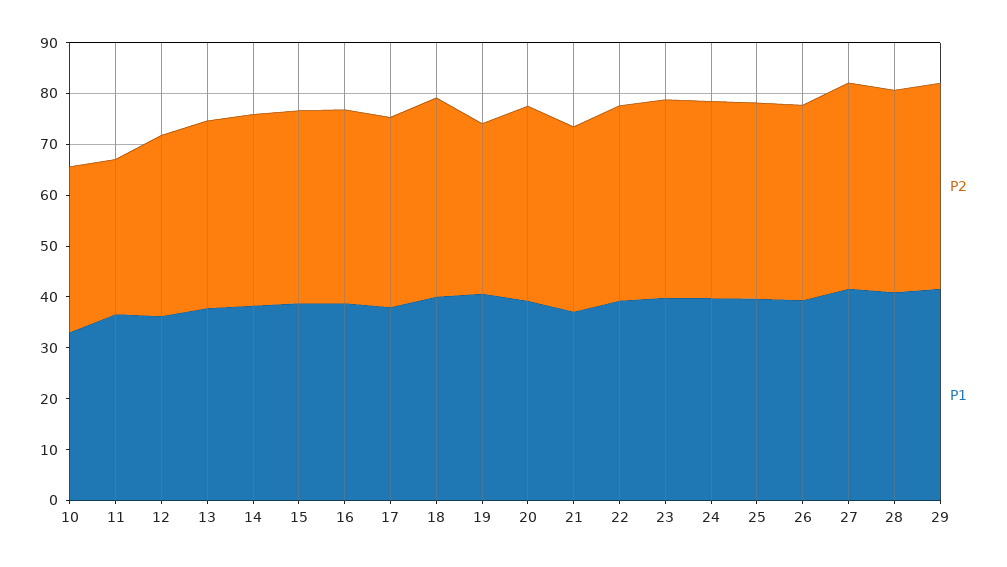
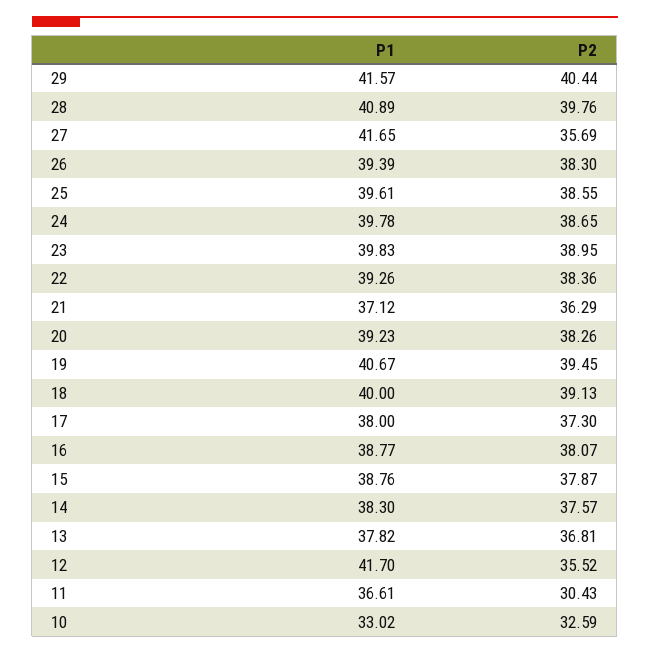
  {
    "P2": {
      "10": 32.59,
      "11": 30.43,
      "12": 35.52,
      "13": 36.81,
      "14": 37.57,
      "15": 37.87,
      "16": 38.07,
      "17": 37.3,
      "18": 39.13,
-     "19": 34,
+     "19": 39.45,
      "20": 38.26,
      "21": 36.29,
      "22": 38.36,
      "23": 38.95,
      "24": 38.65,
      "25": 38.55,
      "26": 38.3,
-     "27": 40,
+     "27": 35.69,
      "28": 39.76,
      "29": 40.44
    },
    "P1": {
      "10": 33.02,
      "11": 36.61,
-     "12": 36,
+     "12": 41.7,
      "13": 37.82,
      "14": 38.3,
      "15": 38.76,
      "16": 38.77,
      "17": 38,
      "18": 40,
      "19": 40.67,
      "20": 39.23,
      "21": 37.12,
      "22": 39.26,
      "23": 39.83,
      "24": 39.78,
      "25": 39.61,
      "26": 39.39,
      "27": 41.65,
      "28": 40.89,
      "29": 41.57
    }
  }

